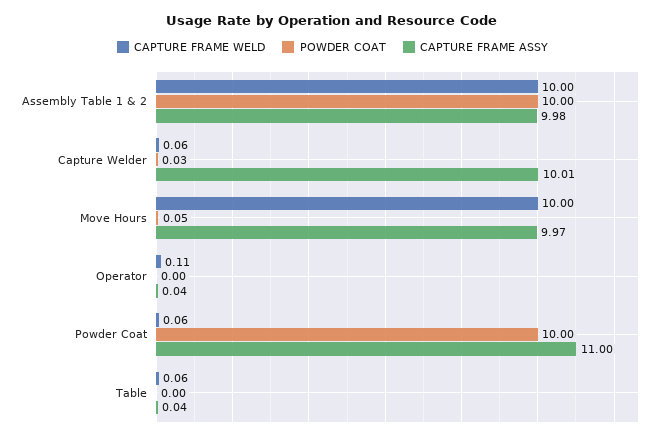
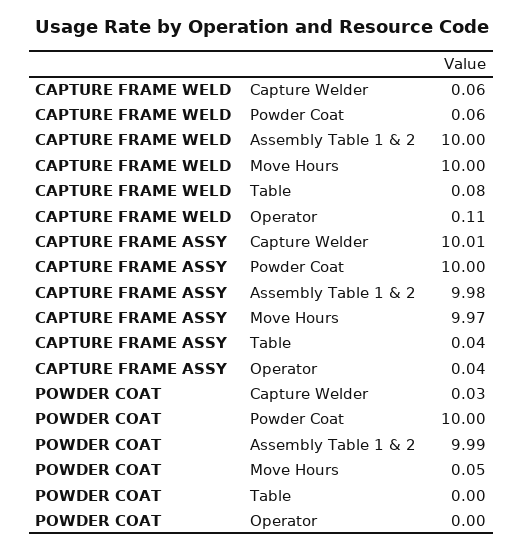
  {
    "CAPTURE FRAME WELD": {
      "Assembly Table 1 & 2": 10,
      "Capture Welder": 0.06,
      "Move Hours": 10,
      "Operator": 0.11,
      "Powder Coat": 0.06,
-     "Table": 0.06
+     "Table": 0.08
    },
    "POWDER COAT": {
-     "Assembly Table 1 & 2": 10,
+     "Assembly Table 1 & 2": 9.99,
      "Capture Welder": 0.03,
      "Move Hours": 0.05,
      "Operator": 0,
      "Powder Coat": 10,
      "Table": 0
    },
    "CAPTURE FRAME ASSY": {
      "Assembly Table 1 & 2": 9.98,
      "Capture Welder": 10.01,
      "Move Hours": 9.97,
      "Operator": 0.04,
-     "Powder Coat": 11,
+     "Powder Coat": 10,
      "Table": 0.04
    }
  }

